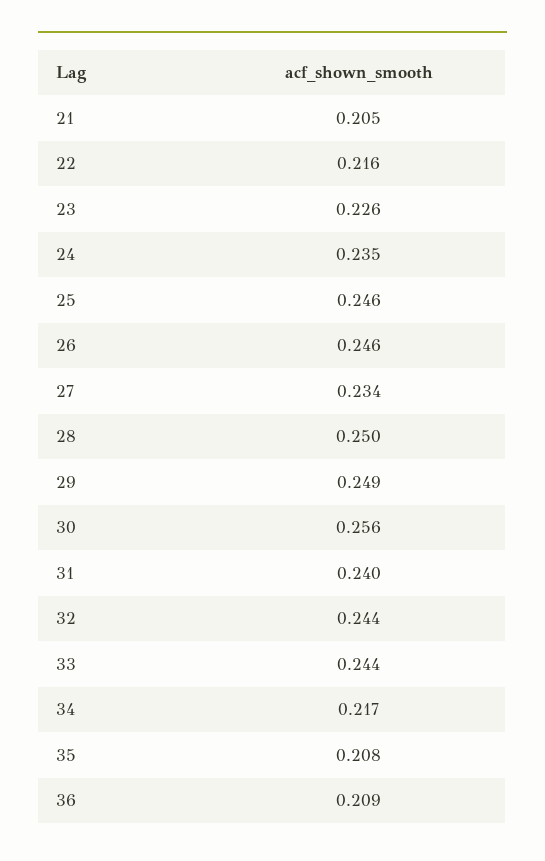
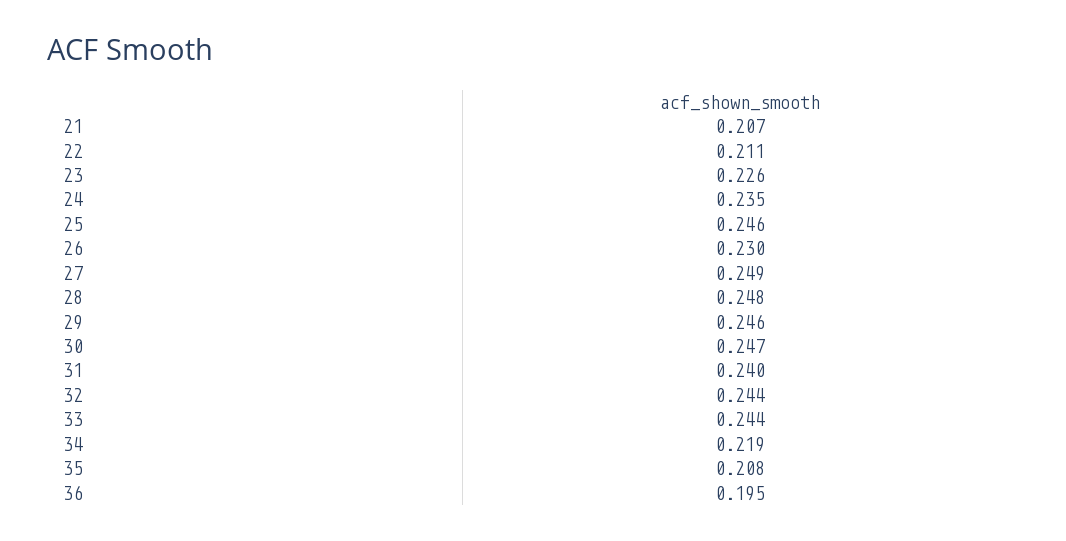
  {
-   "21": 0.205,
+   "21": 0.207,
-   "22": 0.216,
+   "22": 0.211,
    "23": 0.226,
    "24": 0.235,
    "25": 0.246,
-   "26": 0.246,
+   "26": 0.23,
-   "27": 0.234,
+   "27": 0.249,
-   "28": 0.25,
+   "28": 0.248,
-   "29": 0.249,
+   "29": 0.246,
-   "30": 0.256,
+   "30": 0.247,
    "31": 0.24,
    "32": 0.244,
    "33": 0.244,
-   "34": 0.217,
+   "34": 0.219,
    "35": 0.208,
-   "36": 0.209
+   "36": 0.195
  }

